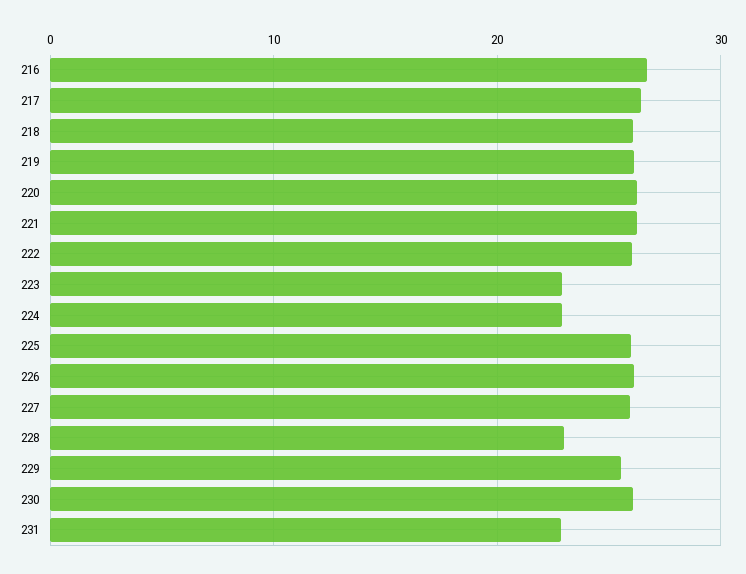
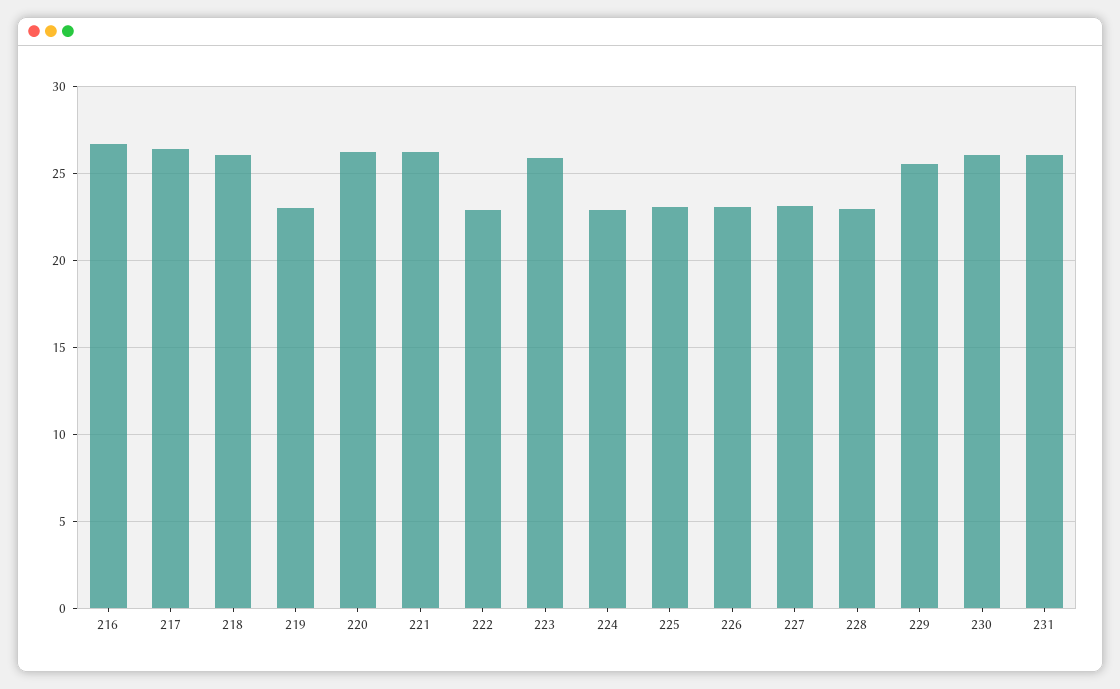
  {
    "216": 26.5,
    "217": 26.5,
    "218": 26,
-   "219": 26,
+   "219": 23,
    "220": 26.5,
    "221": 26,
-   "222": 26,
+   "222": 23,
-   "223": 23,
+   "223": 26,
    "224": 23,
-   "225": 26,
+   "225": 23,
-   "226": 26,
+   "226": 23,
-   "227": 26,
+   "227": 23,
    "228": 23,
    "229": 25.5,
    "230": 26,
-   "231": 23
+   "231": 26
  }

